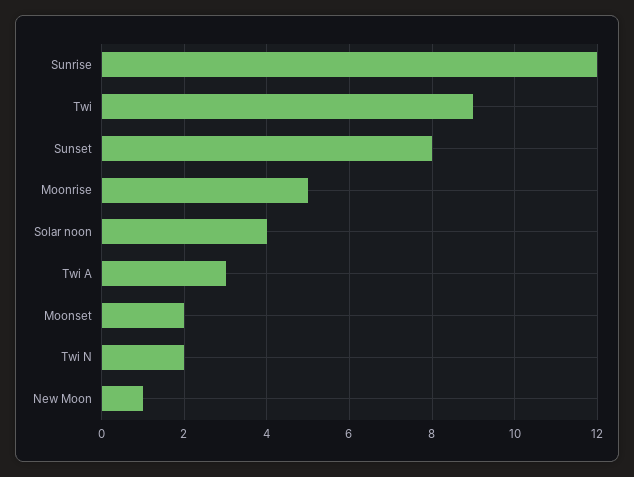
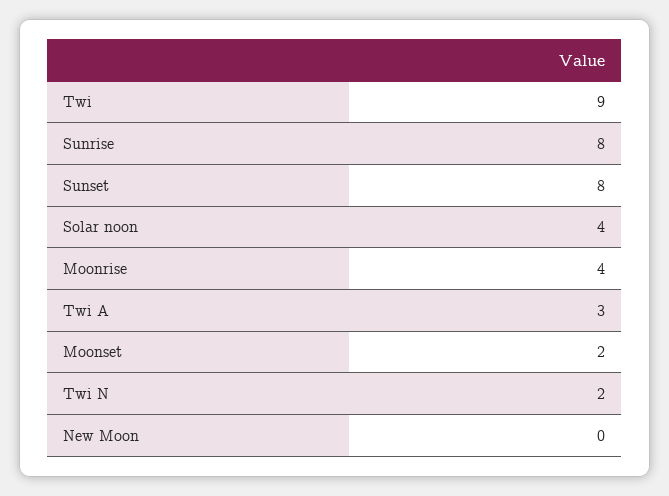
  {
-   "Sunrise": 12,
+   "Sunrise": 8,
    "Twi": 9,
    "Sunset": 8,
-   "Moonrise": 5,
+   "Moonrise": 4,
    "Solar noon": 4,
    "Twi A": 3,
    "Moonset": 2,
    "Twi N": 2,
-   "New Moon": 1
+   "New Moon": 0
  }

